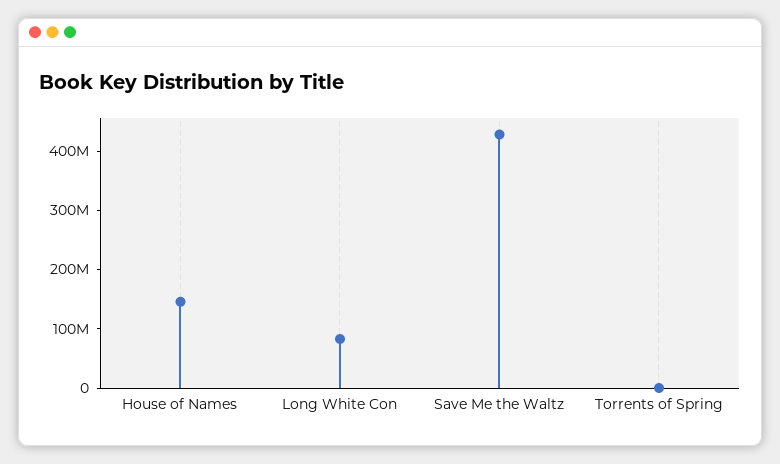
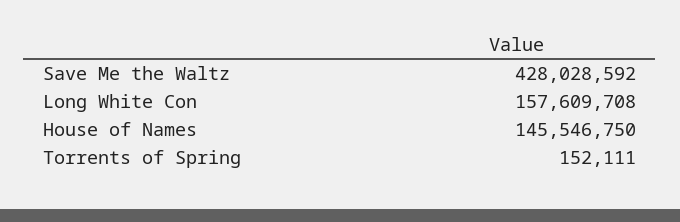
  {
    "House of Names": 145546750,
-   "Long White Con": 80000000,
+   "Long White Con": 157609708,
    "Save Me the Waltz": 428028592,
    "Torrents of Spring": 152111
  }

